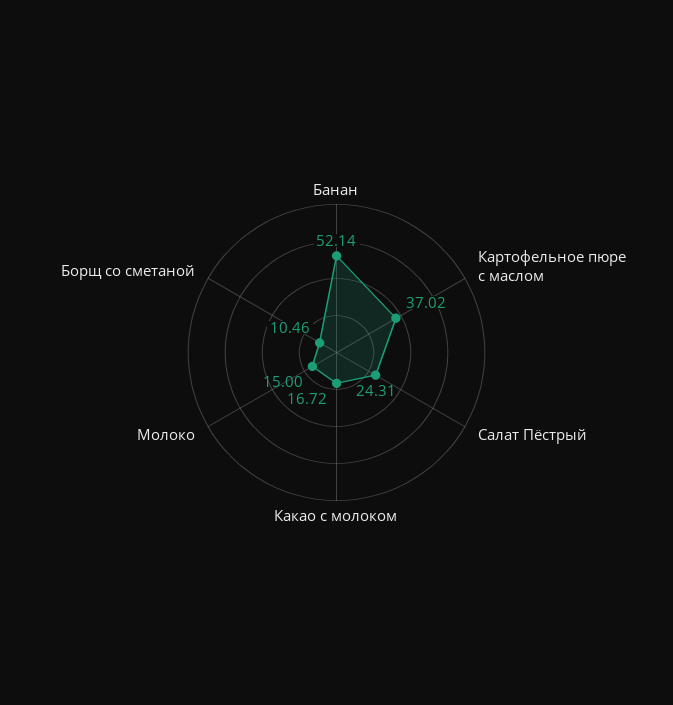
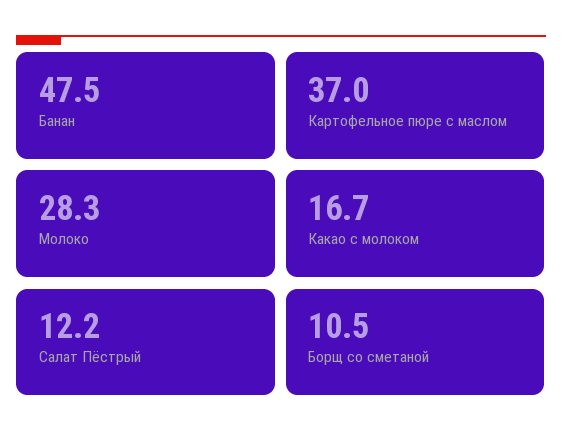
  {
-   "Банан": 52.14,
+   "Банан": 47.5,
    "Картофельное пюре с маслом": 37.02,
-   "Салат Пёстрый": 24.31,
+   "Салат Пёстрый": 12.2,
    "Какао с молоком": 16.72,
-   "Молоко": 15,
+   "Молоко": 28.3,
    "Борщ со сметаной": 10.46
  }

